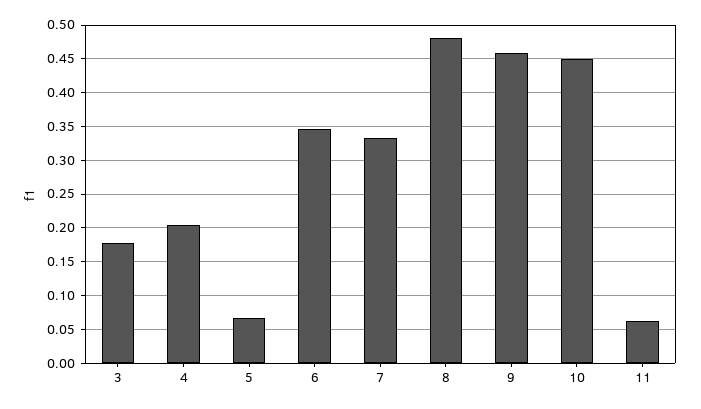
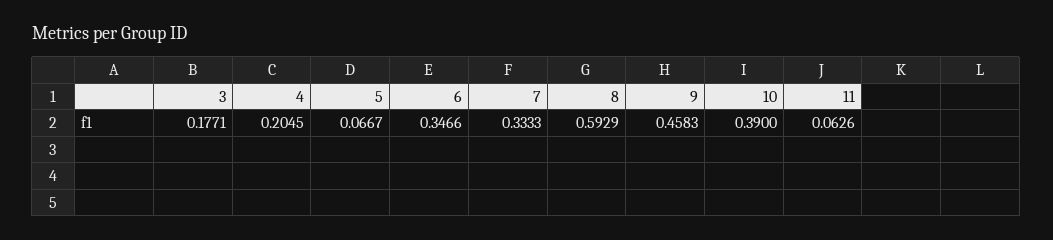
  {
    "3": 0.1771,
    "4": 0.2045,
    "5": 0.0667,
    "6": 0.3466,
    "7": 0.3333,
-   "8": 0.48,
+   "8": 0.5929,
    "9": 0.4583,
-   "10": 0.45,
+   "10": 0.39,
    "11": 0.0626
  }

